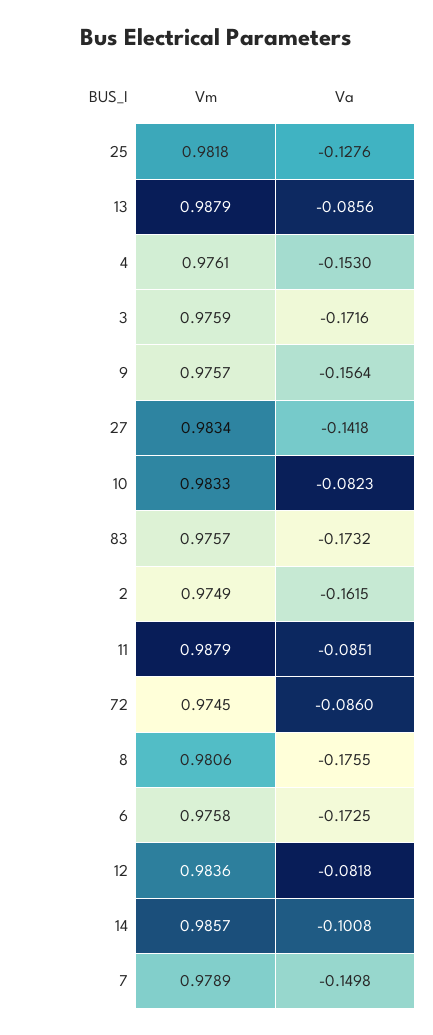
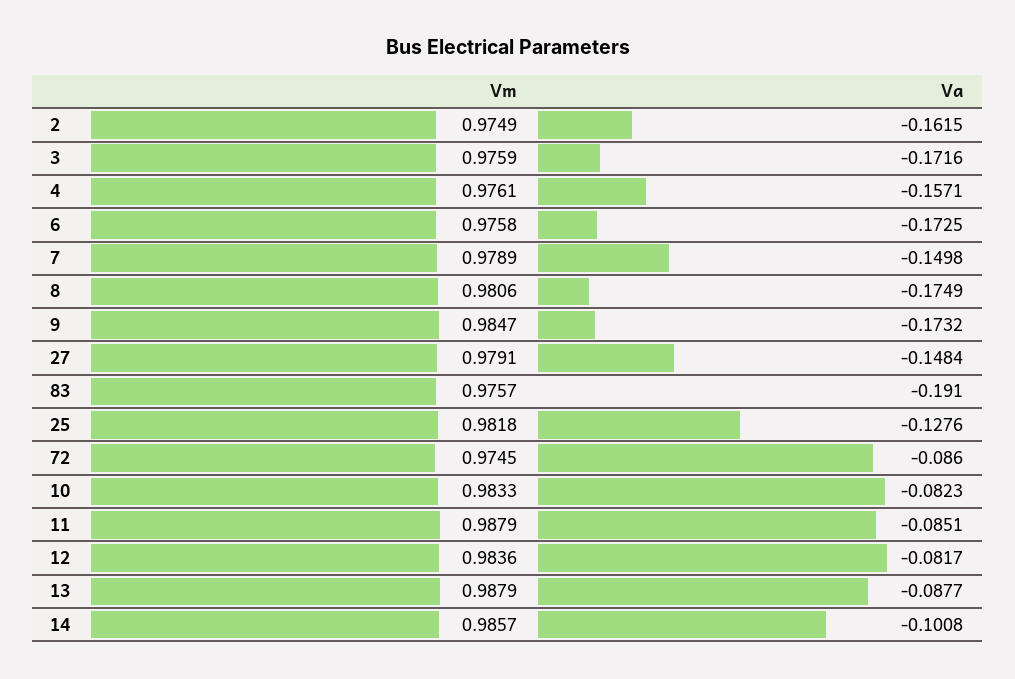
  {
    "Vm": {
      "25": 0.9818,
      "13": 0.9879,
      "4": 0.9761,
      "3": 0.9759,
-     "9": 0.9757,
+     "9": 0.9847,
-     "27": 0.9834,
+     "27": 0.9791,
      "10": 0.9833,
      "83": 0.9757,
      "2": 0.9749,
      "11": 0.9879,
      "72": 0.9745,
      "8": 0.9806,
      "6": 0.9758,
      "12": 0.9836,
      "14": 0.9857,
      "7": 0.9789
    },
    "Va": {
      "25": -0.1276,
-     "13": -0.0856,
+     "13": -0.0877,
-     "4": -0.153,
+     "4": -0.1571,
      "3": -0.1716,
-     "9": -0.1564,
+     "9": -0.1732,
-     "27": -0.1418,
+     "27": -0.1484,
      "10": -0.0823,
-     "83": -0.1732,
+     "83": -0.191,
      "2": -0.1615,
      "11": -0.0851,
      "72": -0.086,
-     "8": -0.1755,
+     "8": -0.1749,
      "6": -0.1725,
-     "12": -0.0818,
+     "12": -0.0817,
      "14": -0.1008,
      "7": -0.1498
    }
  }

